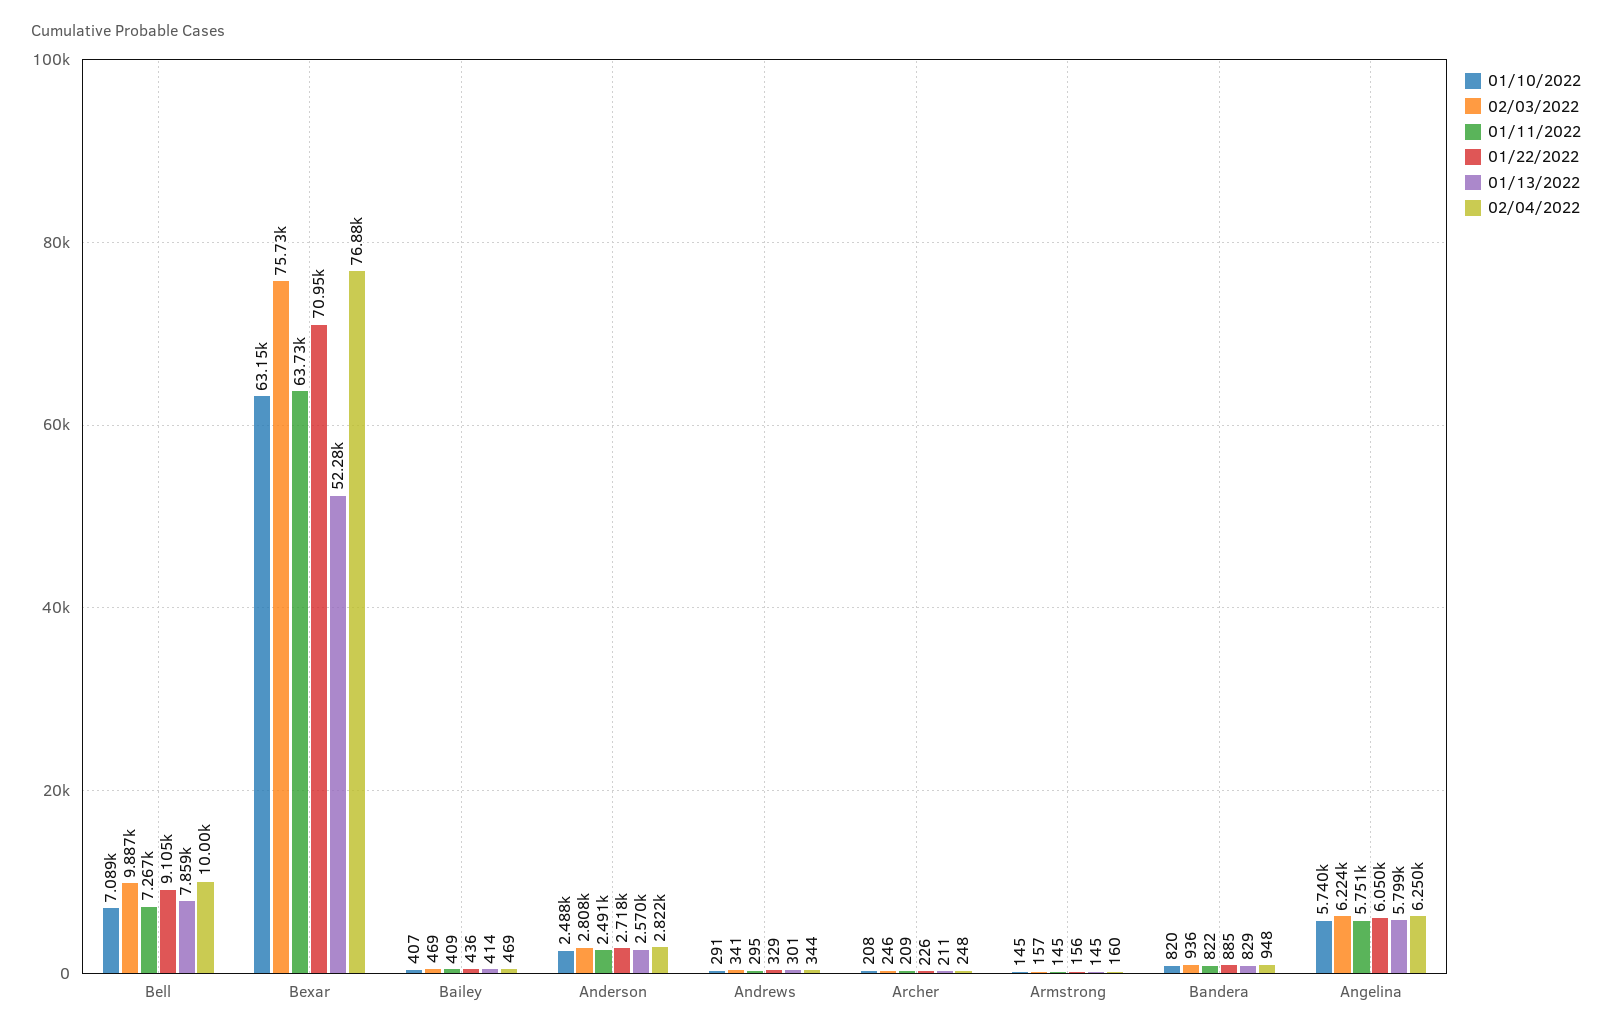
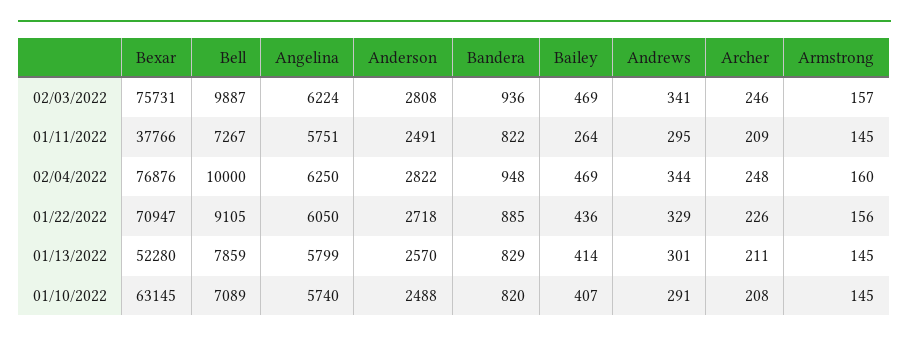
  {
    "01/10/2022": {
      "Bell": 7089,
      "Bexar": 63145,
      "Bailey": 407,
      "Anderson": 2488,
      "Andrews": 291,
      "Archer": 208,
      "Armstrong": 145,
      "Bandera": 820,
      "Angelina": 5740
    },
    "02/03/2022": {
      "Bell": 9887,
      "Bexar": 75731,
      "Bailey": 469,
      "Anderson": 2808,
      "Andrews": 341,
      "Archer": 246,
      "Armstrong": 157,
      "Bandera": 936,
      "Angelina": 6224
    },
    "01/11/2022": {
      "Bell": 7267,
-     "Bexar": 63730,
+     "Bexar": 37766,
-     "Bailey": 409,
+     "Bailey": 264,
      "Anderson": 2491,
      "Andrews": 295,
      "Archer": 209,
      "Armstrong": 145,
      "Bandera": 822,
      "Angelina": 5751
    },
    "01/22/2022": {
      "Bell": 9105,
      "Bexar": 70947,
      "Bailey": 436,
      "Anderson": 2718,
      "Andrews": 329,
      "Archer": 226,
      "Armstrong": 156,
      "Bandera": 885,
      "Angelina": 6050
    },
    "01/13/2022": {
      "Bell": 7859,
      "Bexar": 52280,
      "Bailey": 414,
      "Anderson": 2570,
      "Andrews": 301,
      "Archer": 211,
      "Armstrong": 145,
      "Bandera": 829,
      "Angelina": 5799
    },
    "02/04/2022": {
      "Bell": 10000,
      "Bexar": 76876,
      "Bailey": 469,
      "Anderson": 2822,
      "Andrews": 344,
      "Archer": 248,
      "Armstrong": 160,
      "Bandera": 948,
      "Angelina": 6250
    }
  }

